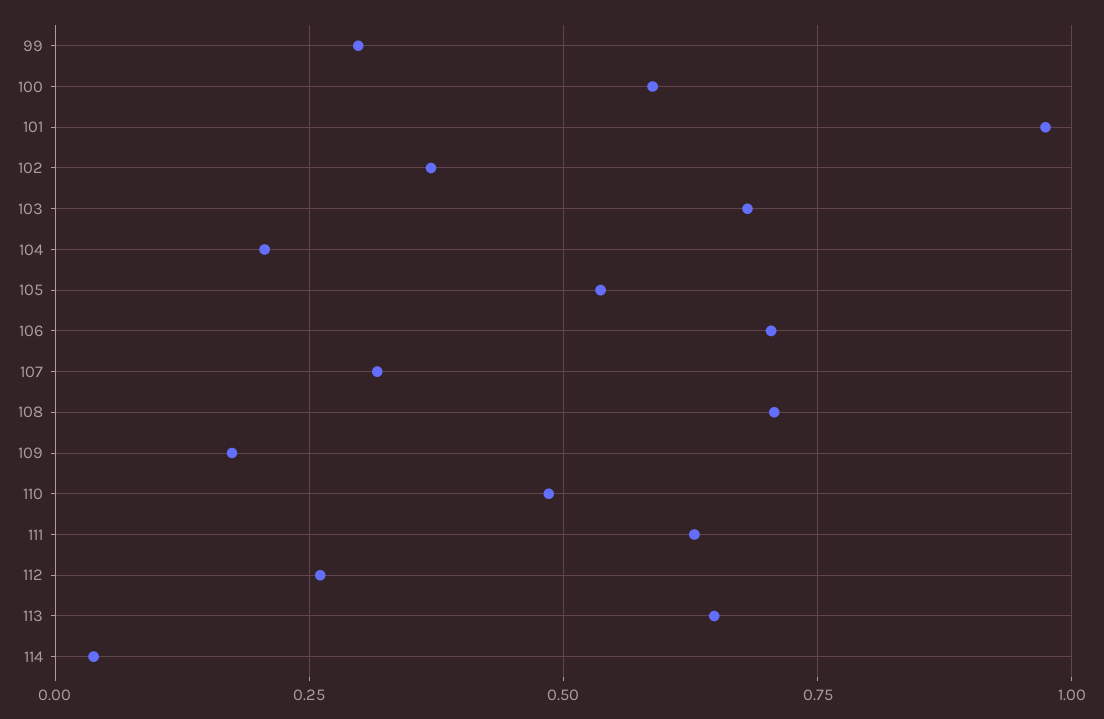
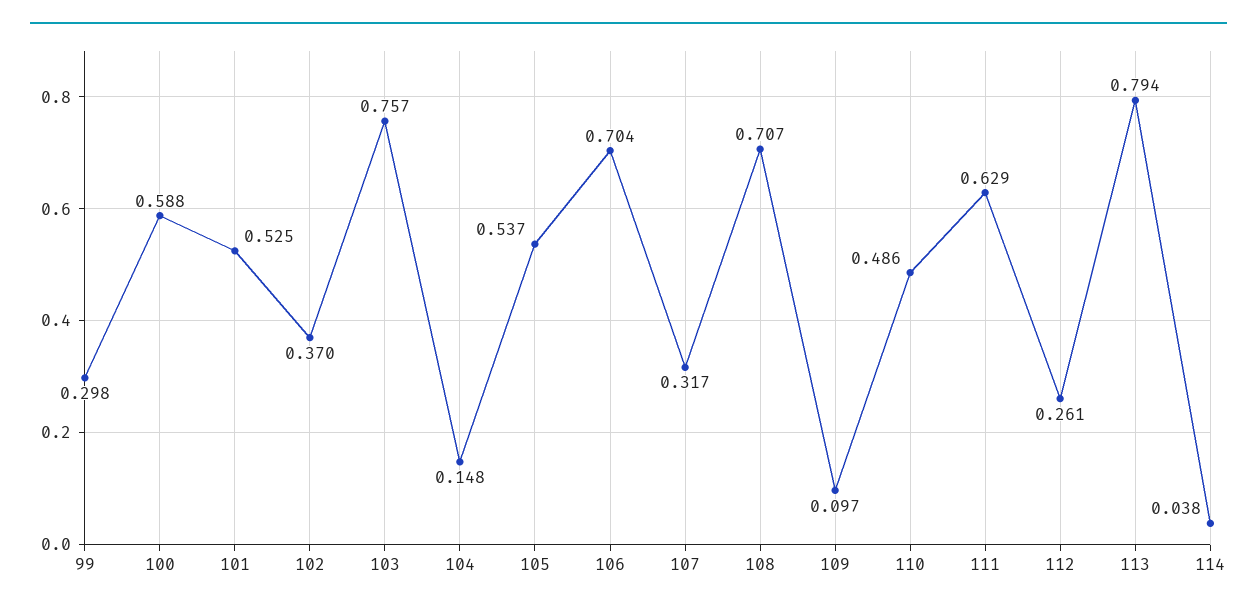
  {
    "99": 0.298,
    "100": 0.588,
-   "101": 0.975,
+   "101": 0.525,
    "102": 0.37,
-   "103": 0.675,
+   "103": 0.757,
-   "104": 0.2,
+   "104": 0.148,
    "105": 0.537,
    "106": 0.704,
    "107": 0.317,
    "108": 0.707,
-   "109": 0.175,
+   "109": 0.097,
    "110": 0.486,
    "111": 0.629,
    "112": 0.261,
-   "113": 0.65,
+   "113": 0.794,
    "114": 0.038
  }

